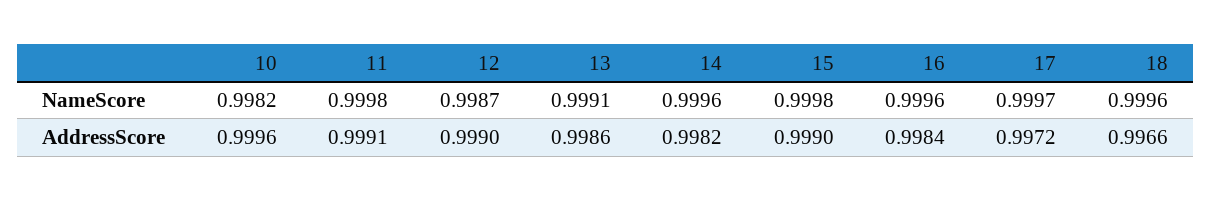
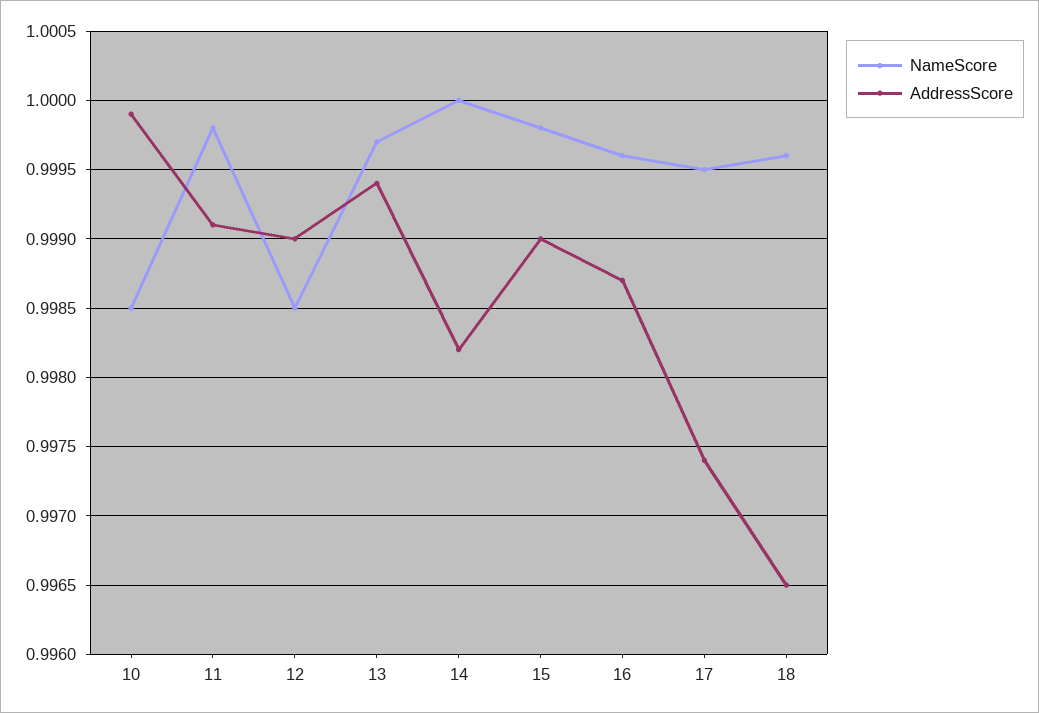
  {
    "NameScore": {
-     "10": 0.9982,
+     "10": 0.9985,
      "11": 0.9998,
-     "12": 0.9987,
+     "12": 0.9985,
-     "13": 0.9991,
+     "13": 0.9997,
-     "14": 0.9996,
+     "14": 1,
      "15": 0.9998,
      "16": 0.9996,
-     "17": 0.9997,
+     "17": 0.9995,
      "18": 0.9996
    },
    "AddressScore": {
-     "10": 0.9996,
+     "10": 0.9999,
      "11": 0.9991,
      "12": 0.999,
-     "13": 0.9986,
+     "13": 0.9994,
      "14": 0.9982,
      "15": 0.999,
-     "16": 0.9984,
+     "16": 0.9987,
-     "17": 0.9972,
+     "17": 0.9974,
-     "18": 0.9966
+     "18": 0.9965
    }
  }

